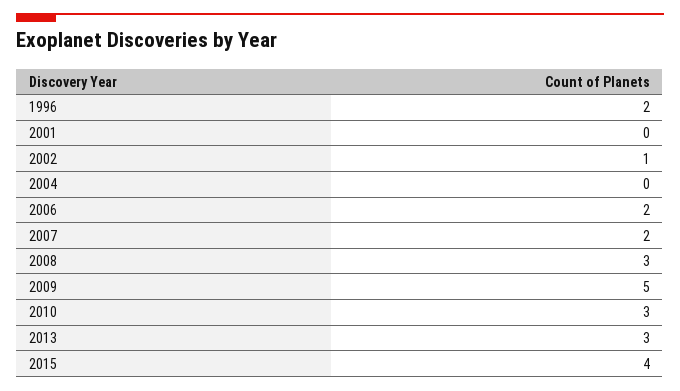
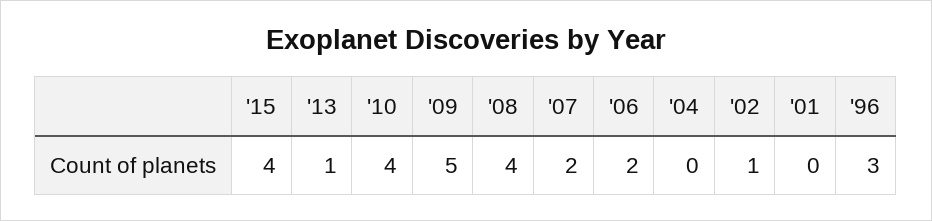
  {
-   "1996": 2,
+   "1996": 3,
    "2001": 0,
    "2002": 1,
    "2004": 0,
    "2006": 2,
    "2007": 2,
-   "2008": 3,
+   "2008": 4,
    "2009": 5,
-   "2010": 3,
+   "2010": 4,
-   "2013": 3,
+   "2013": 1,
    "2015": 4
  }

